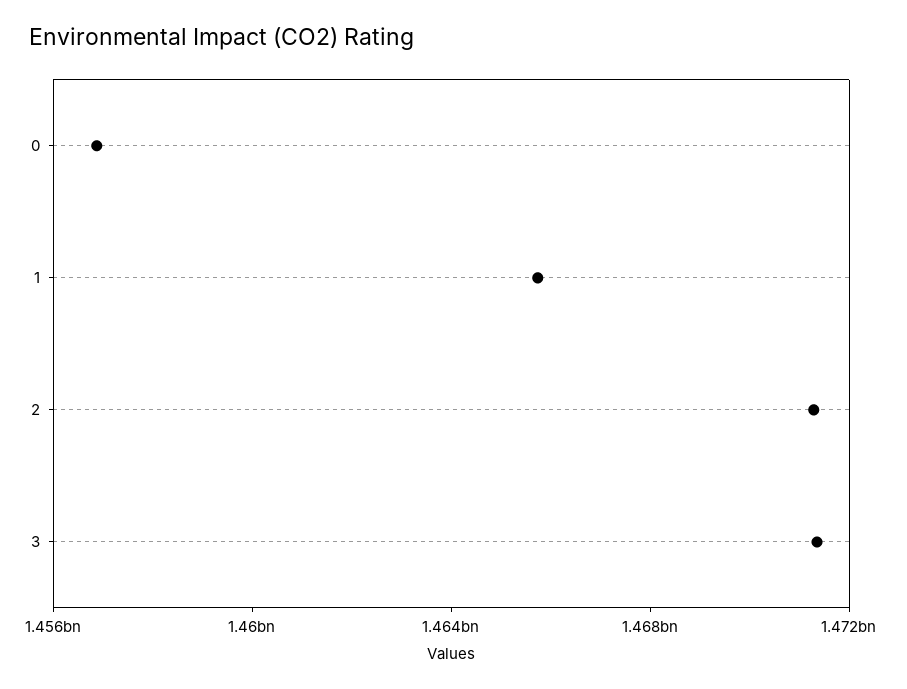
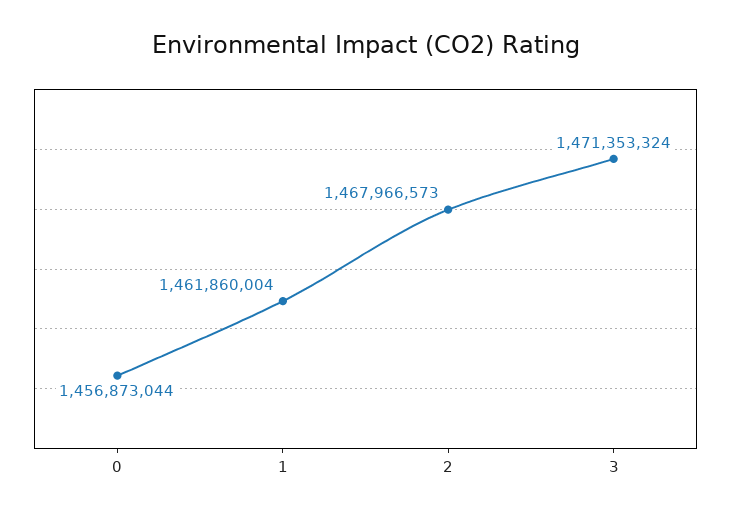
  {
    "0": 1456873044,
-   "1": 1466000000,
+   "1": 1461860004,
-   "2": 1471000000,
+   "2": 1467966573,
    "3": 1471353324
  }

